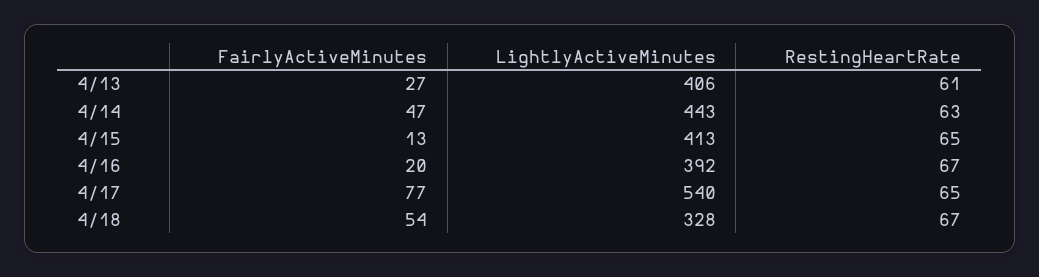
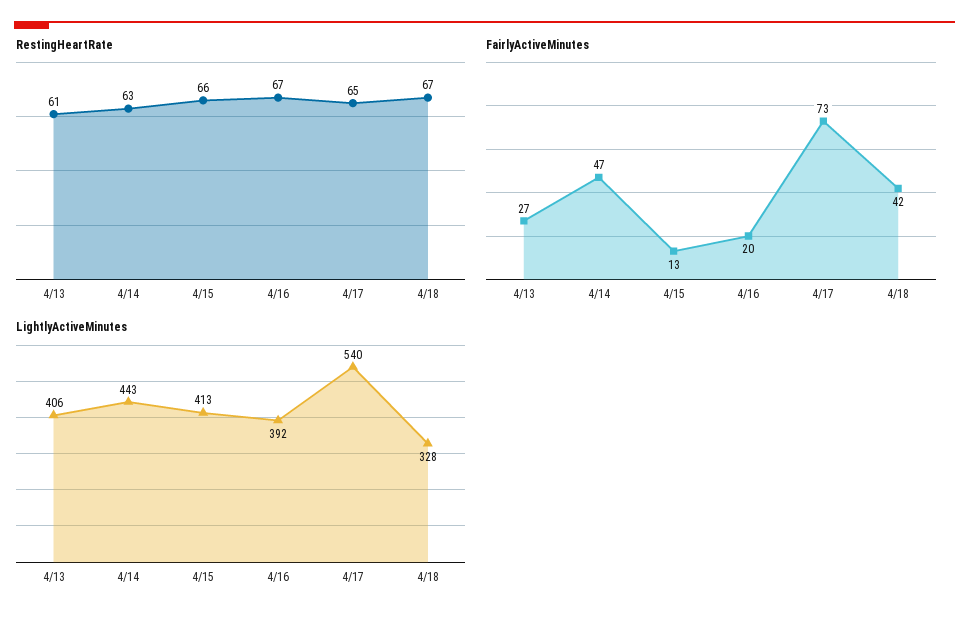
  {
    "FairlyActiveMinutes": {
      "4/13": 27,
      "4/14": 47,
      "4/15": 13,
      "4/16": 20,
-     "4/17": 77,
+     "4/17": 73,
-     "4/18": 54
+     "4/18": 42
    },
    "LightlyActiveMinutes": {
      "4/13": 406,
      "4/14": 443,
      "4/15": 413,
      "4/16": 392,
      "4/17": 540,
      "4/18": 328
    },
    "RestingHeartRate": {
      "4/13": 61,
      "4/14": 63,
-     "4/15": 65,
+     "4/15": 66,
      "4/16": 67,
      "4/17": 65,
      "4/18": 67
    }
  }

